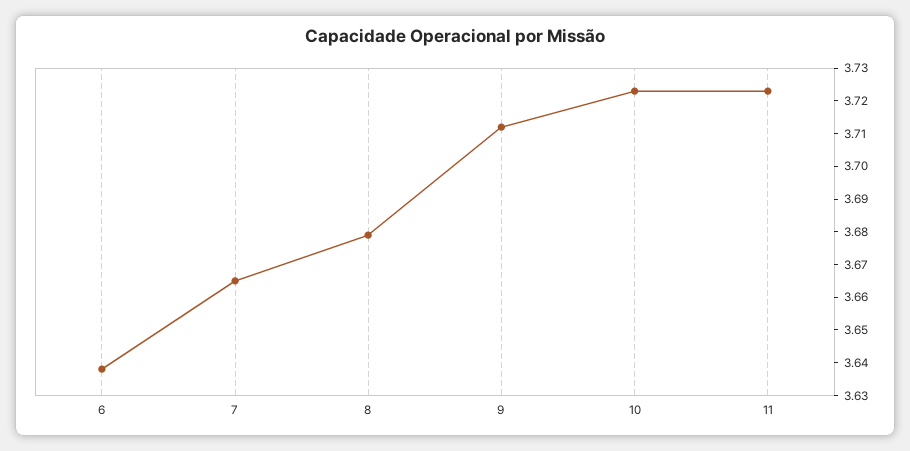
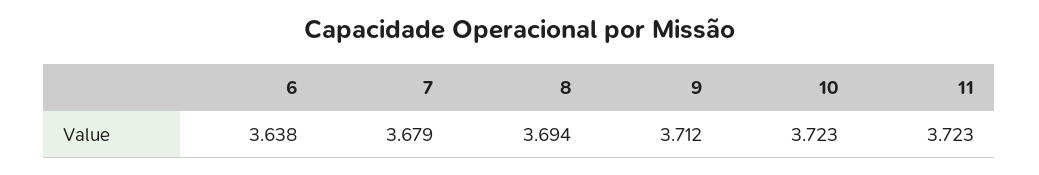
  {
    "6": 3.638,
-   "7": 3.665,
+   "7": 3.679,
-   "8": 3.68,
+   "8": 3.694,
    "9": 3.712,
    "10": 3.723,
    "11": 3.723
  }

